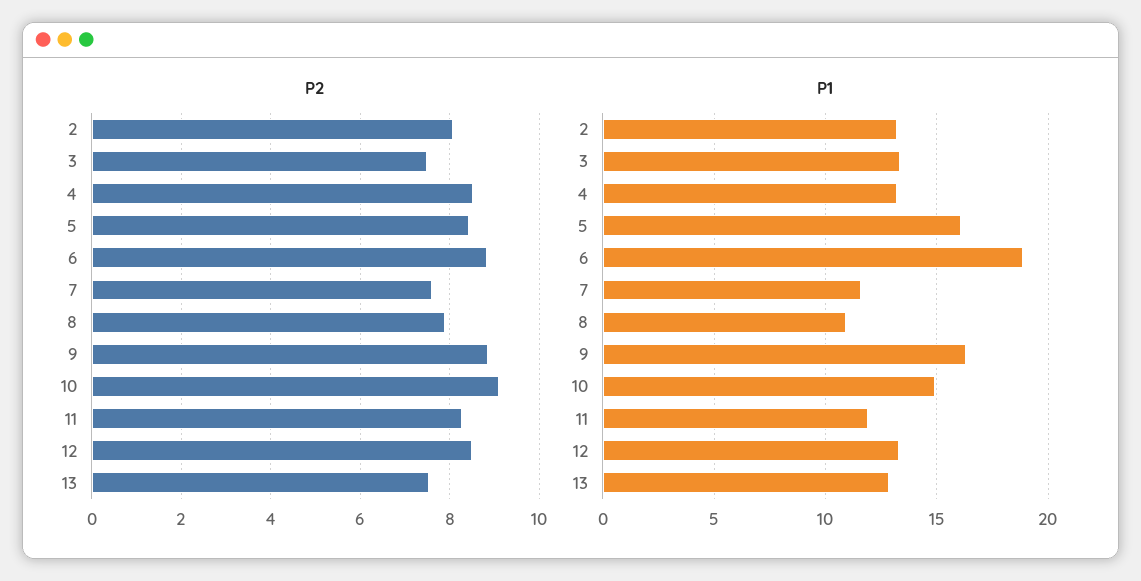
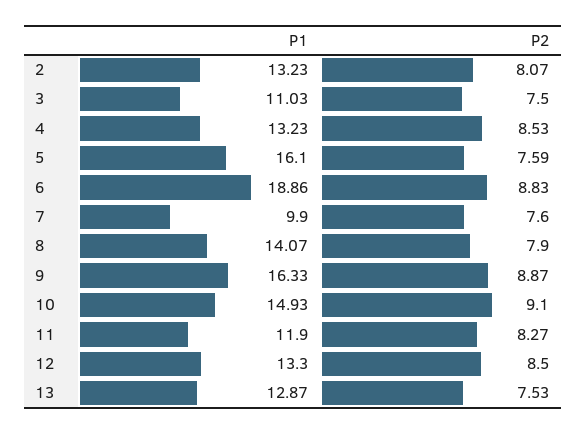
  {
    "P2": {
      "2": 8.07,
      "3": 7.5,
      "4": 8.53,
-     "5": 8.4,
+     "5": 7.59,
      "6": 8.83,
      "7": 7.6,
      "8": 7.9,
      "9": 8.87,
      "10": 9.1,
      "11": 8.27,
      "12": 8.5,
      "13": 7.53
    },
    "P1": {
      "2": 13.23,
-     "3": 13.5,
+     "3": 11.03,
      "4": 13.23,
      "5": 16.1,
      "6": 18.86,
-     "7": 11.5,
+     "7": 9.9,
-     "8": 11,
+     "8": 14.07,
      "9": 16.33,
      "10": 14.93,
      "11": 11.9,
      "12": 13.3,
      "13": 12.87
    }
  }

